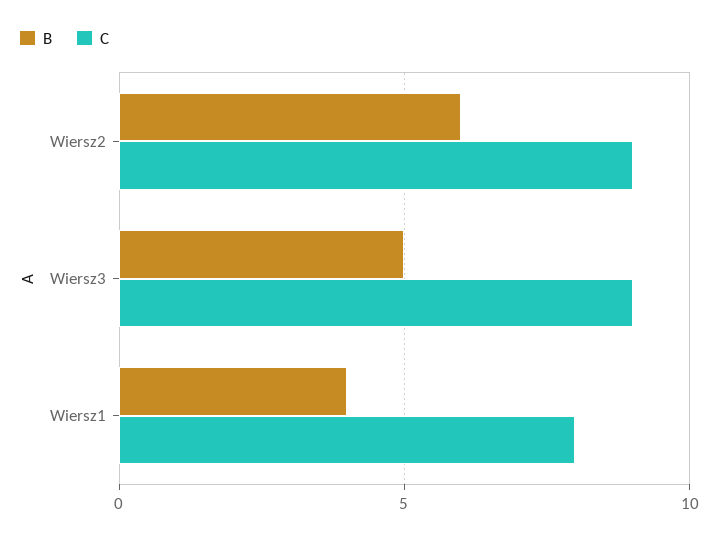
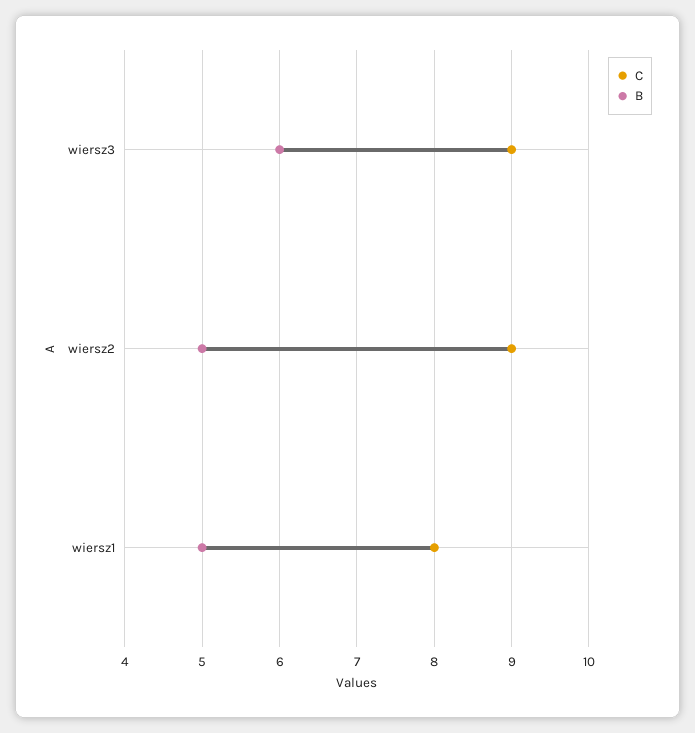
  {
    "B": {
-     "Wiersz2": 6,
+     "Wiersz2": 5,
-     "Wiersz3": 5,
+     "Wiersz3": 6,
-     "Wiersz1": 4
+     "Wiersz1": 5
    },
    "C": {
      "Wiersz2": 9,
      "Wiersz3": 9,
      "Wiersz1": 8
    }
  }

